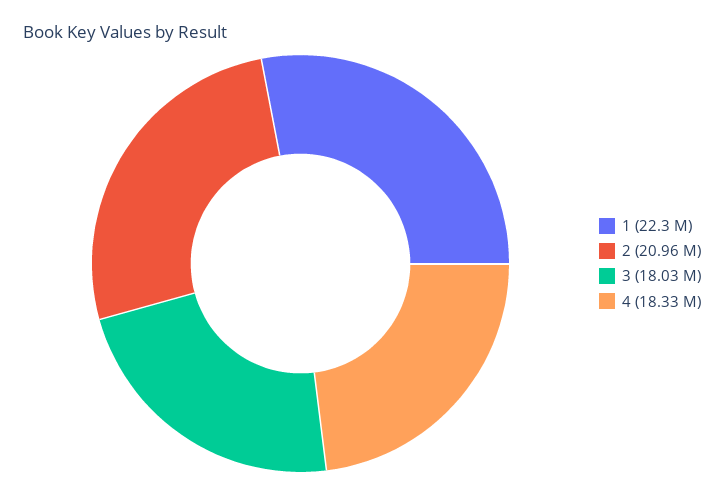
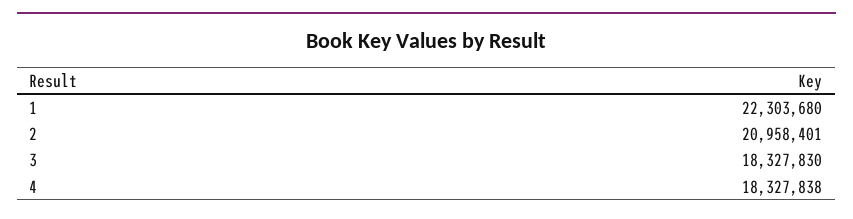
  {
    "1": 22303680,
    "2": 20958401,
-   "3": 18030000,
+   "3": 18327830,
    "4": 18327838
  }

